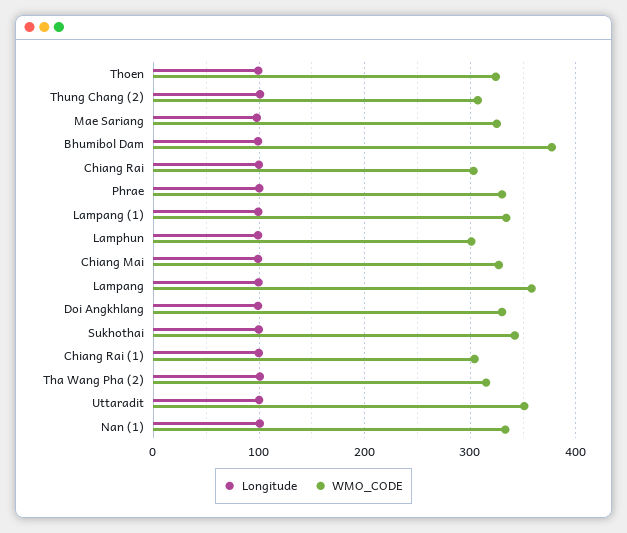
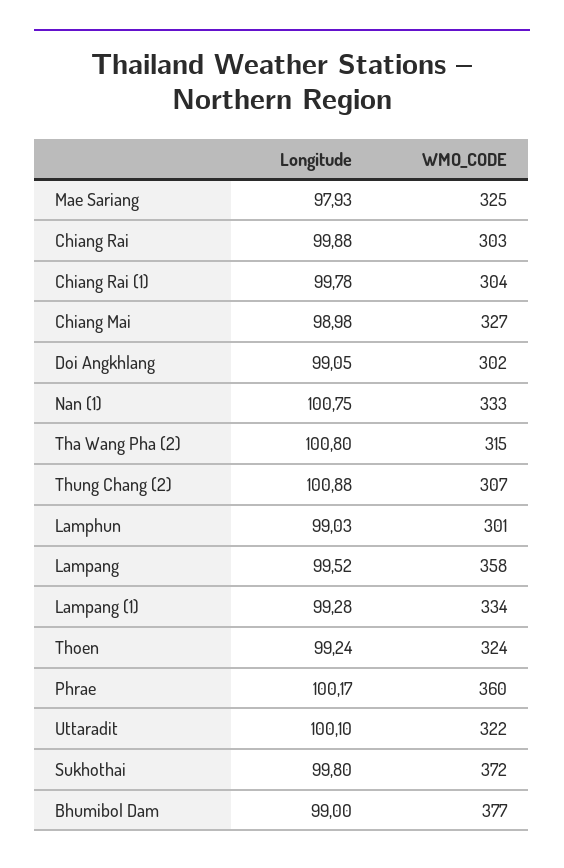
  {
    "Longitude": {
      "Thoen": 99.24,
      "Thung Chang (2)": 100.88,
      "Mae Sariang": 97.93,
      "Bhumibol Dam": 99,
      "Chiang Rai": 99.88,
      "Phrae": 100.17,
      "Lampang (1)": 99.28,
      "Lamphun": 99.03,
      "Chiang Mai": 98.98,
      "Lampang": 99.52,
      "Doi Angkhlang": 99.05,
      "Sukhothai": 99.8,
      "Chiang Rai (1)": 99.78,
      "Tha Wang Pha (2)": 100.8,
      "Uttaradit": 100.1,
      "Nan (1)": 100.75
    },
    "WMO_CODE": {
      "Thoen": 324,
      "Thung Chang (2)": 307,
      "Mae Sariang": 325,
      "Bhumibol Dam": 377,
      "Chiang Rai": 303,
-     "Phrae": 330,
+     "Phrae": 360,
      "Lampang (1)": 334,
      "Lamphun": 301,
      "Chiang Mai": 327,
      "Lampang": 358,
-     "Doi Angkhlang": 330,
+     "Doi Angkhlang": 302,
-     "Sukhothai": 340,
+     "Sukhothai": 372,
      "Chiang Rai (1)": 304,
      "Tha Wang Pha (2)": 315,
-     "Uttaradit": 350,
+     "Uttaradit": 322,
      "Nan (1)": 333
    }
  }

